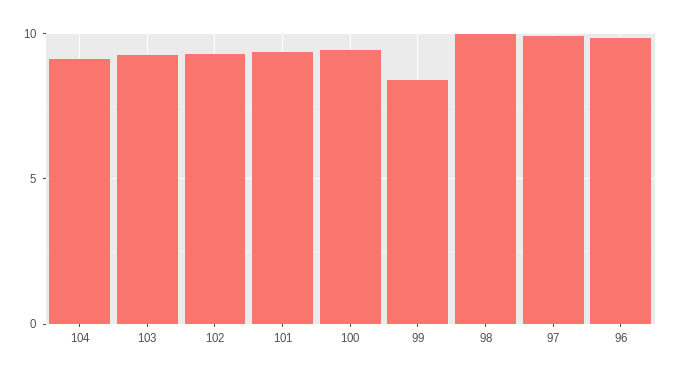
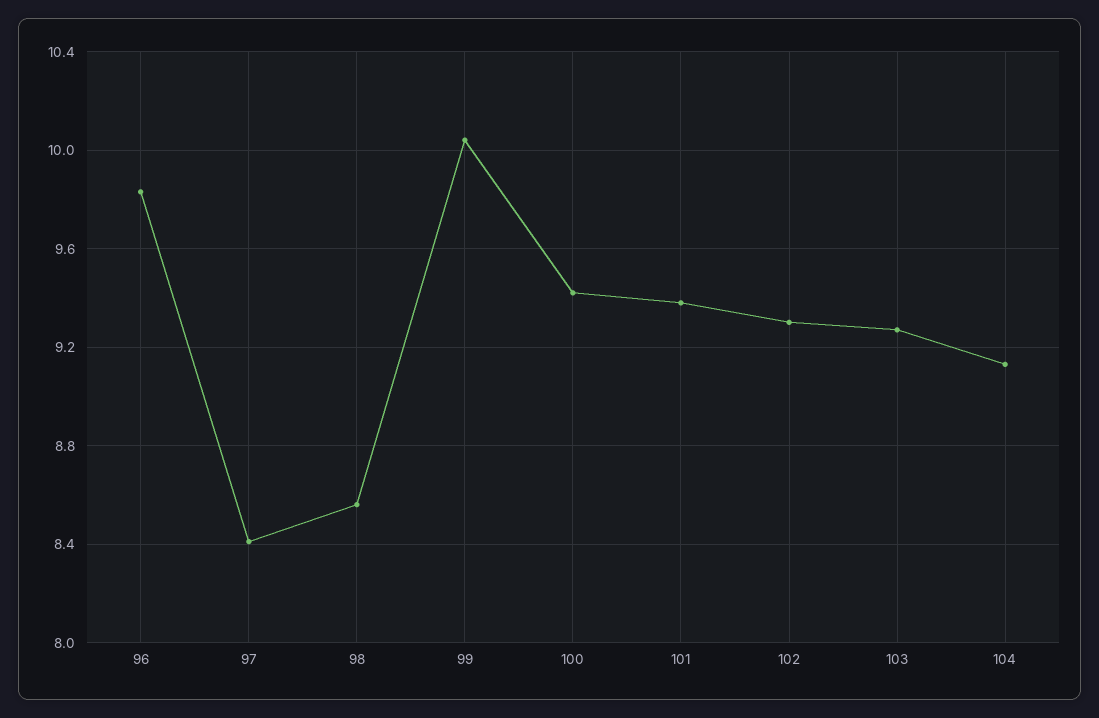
  {
    "104": 9.15,
    "103": 9.25,
    "102": 9.3,
    "101": 9.4,
    "100": 9.4,
-   "99": 8.5,
+   "99": 10.05,
-   "98": 10,
+   "98": 8.55,
-   "97": 10,
+   "97": 8.4,
    "96": 9.85
  }

